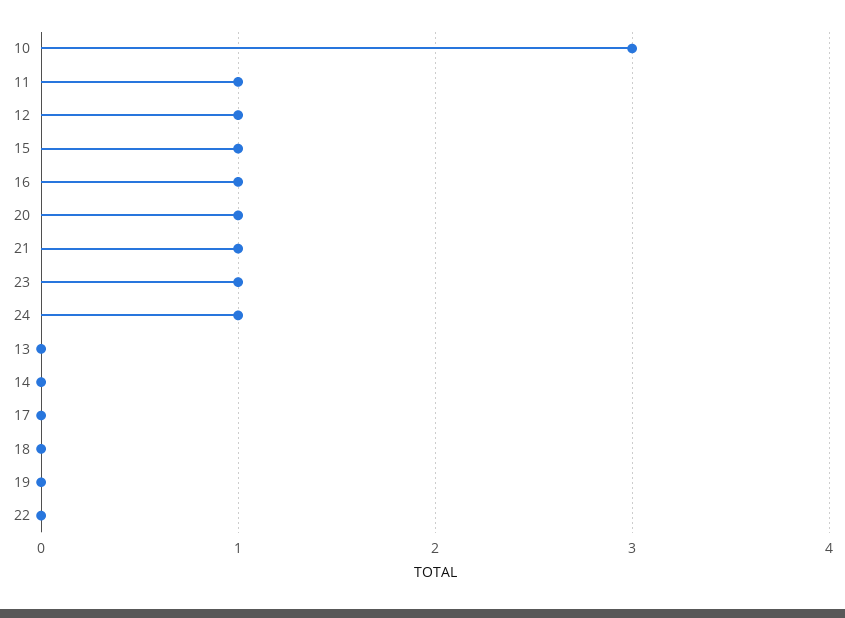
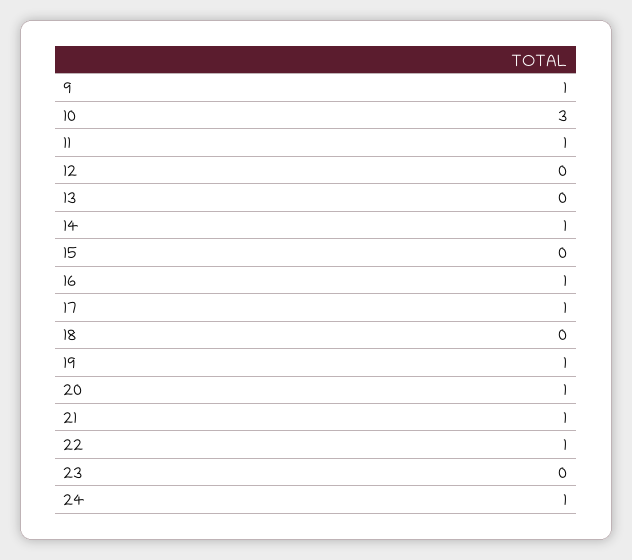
  {
    "10": 3,
    "11": 1,
-   "12": 1,
+   "12": 0,
-   "15": 1,
+   "15": 0,
    "16": 1,
    "20": 1,
    "21": 1,
-   "23": 1,
+   "23": 0,
    "24": 1,
    "13": 0,
-   "14": 0,
+   "14": 1,
-   "17": 0,
+   "17": 1,
    "18": 0,
-   "19": 0,
+   "19": 1,
-   "22": 0
+   "22": 1,
+   "9": 1
  }

